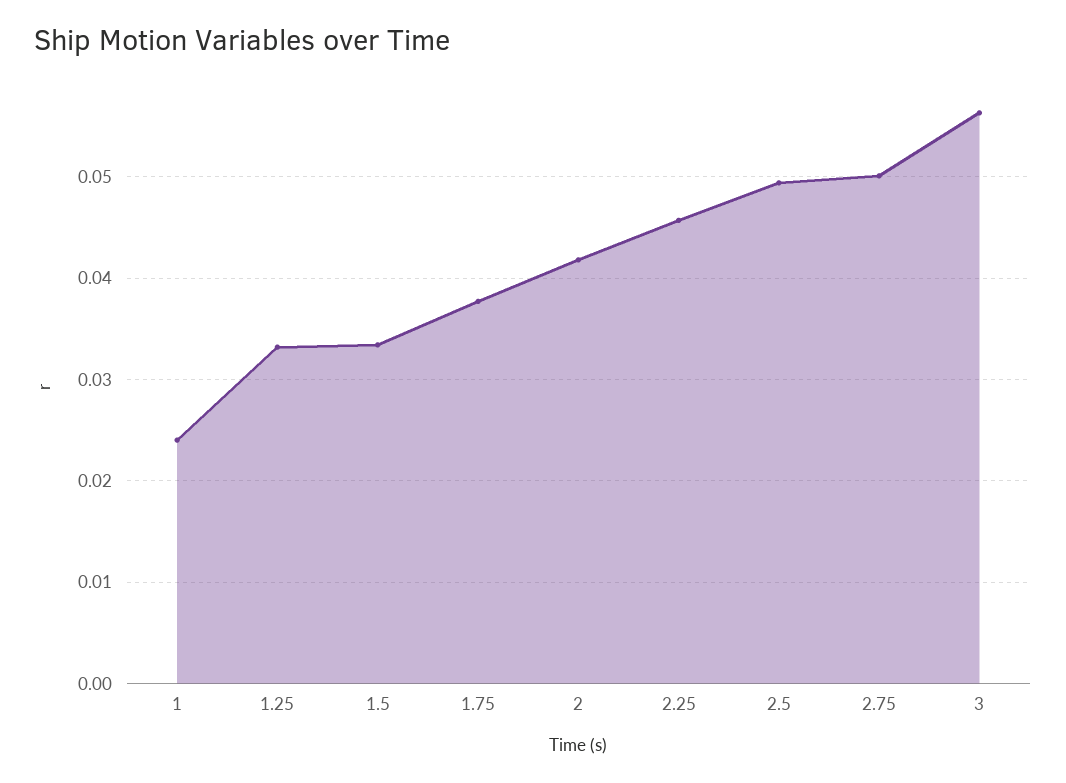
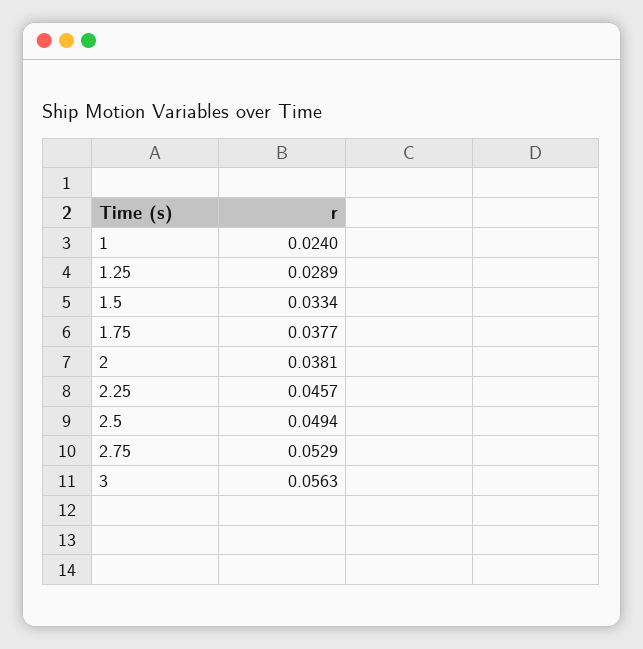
  {
    "1": 0.024,
-   "1.25": 0.033,
+   "1.25": 0.0289,
    "1.5": 0.0334,
    "1.75": 0.0377,
-   "2": 0.042,
+   "2": 0.0381,
    "2.25": 0.0457,
    "2.5": 0.0494,
-   "2.75": 0.05,
+   "2.75": 0.0529,
    "3": 0.0563
  }

